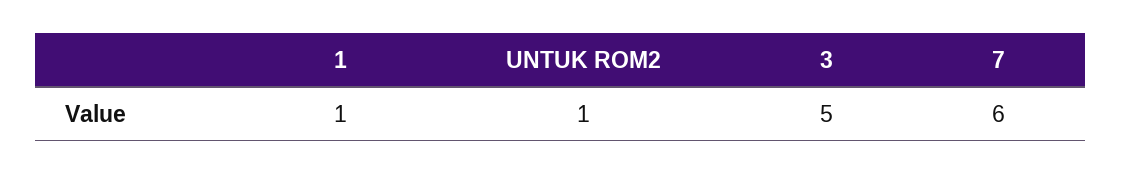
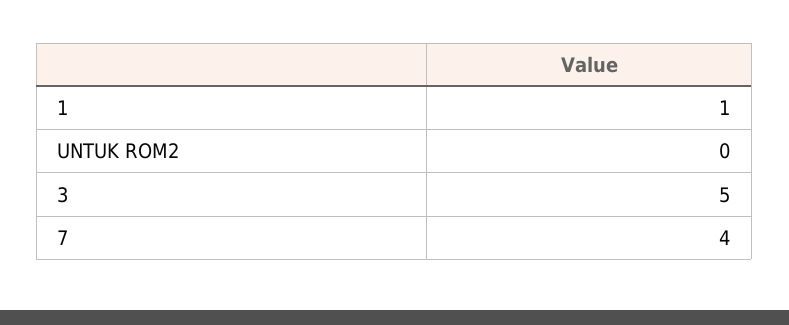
  {
    "1": 1,
-   "UNTUK ROM2": 1,
+   "UNTUK ROM2": 0,
    "3": 5,
-   "7": 6
+   "7": 4
  }

